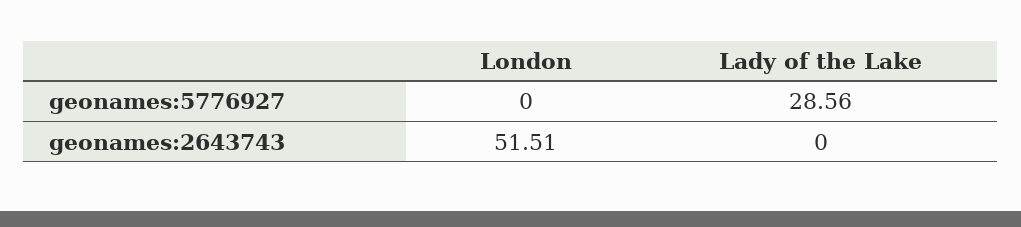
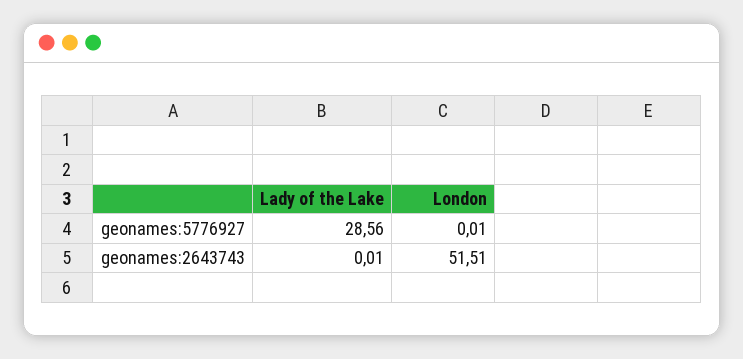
  {
    "London": {
-     "geonames:5776927": 0,
+     "geonames:5776927": 0.01,
      "geonames:2643743": 51.51
    },
    "Lady of the Lake": {
      "geonames:5776927": 28.56,
-     "geonames:2643743": 0
+     "geonames:2643743": 0.01
    }
  }

